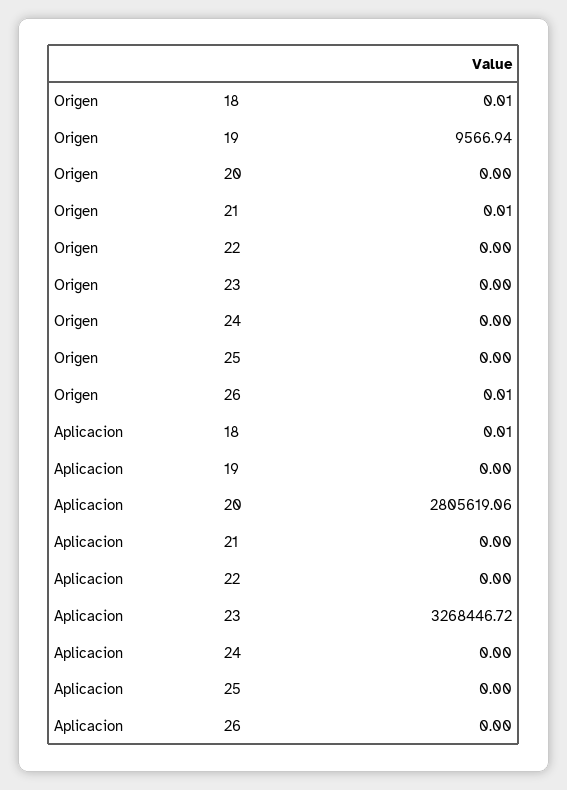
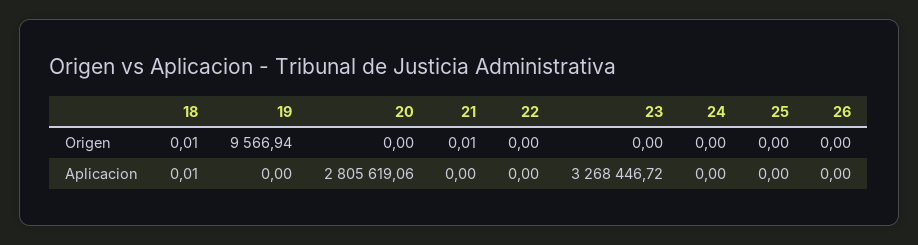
  {
    "Origen": {
      "18": 0.01,
      "19": 9566.94,
      "20": 0,
      "21": 0.01,
      "22": 0,
      "23": 0,
      "24": 0,
      "25": 0,
-     "26": 0.01
+     "26": 0
    },
    "Aplicacion": {
      "18": 0.01,
      "19": 0,
      "20": 2805619.06,
      "21": 0,
      "22": 0,
      "23": 3268446.72,
      "24": 0,
      "25": 0,
      "26": 0
    }
  }

